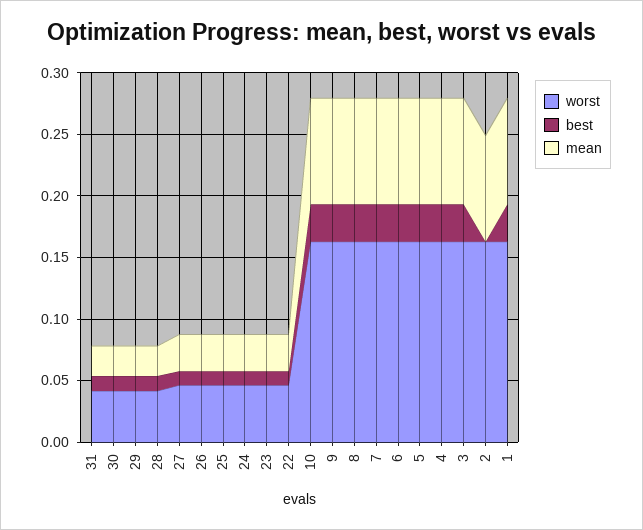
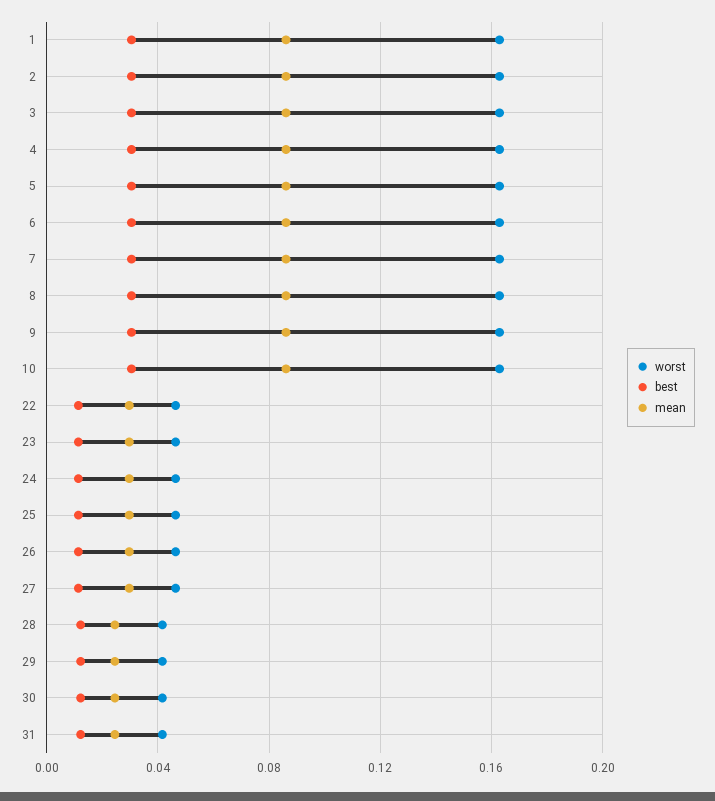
  {
    "worst": {
      "31": 0.04,
      "30": 0.04,
      "29": 0.04,
      "28": 0.04,
      "27": 0.045,
      "26": 0.045,
      "25": 0.045,
      "24": 0.045,
      "23": 0.045,
      "22": 0.045,
      "10": 0.165,
      "9": 0.165,
      "8": 0.165,
      "7": 0.165,
      "6": 0.165,
      "5": 0.165,
      "4": 0.165,
      "3": 0.165,
      "2": 0.165,
      "1": 0.165
    },
    "best": {
      "31": 0.01,
      "30": 0.01,
      "29": 0.01,
      "28": 0.01,
      "27": 0.01,
      "26": 0.01,
      "25": 0.01,
      "24": 0.01,
      "23": 0.01,
      "22": 0.01,
      "10": 0.03,
      "9": 0.03,
      "8": 0.03,
      "7": 0.03,
      "6": 0.03,
      "5": 0.03,
      "4": 0.03,
      "3": 0.03,
-     "2": 0,
+     "2": 0.03,
      "1": 0.03
    },
    "mean": {
      "31": 0.025,
      "30": 0.025,
      "29": 0.025,
      "28": 0.025,
      "27": 0.03,
      "26": 0.03,
      "25": 0.03,
      "24": 0.03,
      "23": 0.03,
      "22": 0.03,
      "10": 0.085,
      "9": 0.085,
      "8": 0.085,
      "7": 0.085,
      "6": 0.085,
      "5": 0.085,
      "4": 0.085,
      "3": 0.085,
      "2": 0.085,
      "1": 0.085
    }
  }

